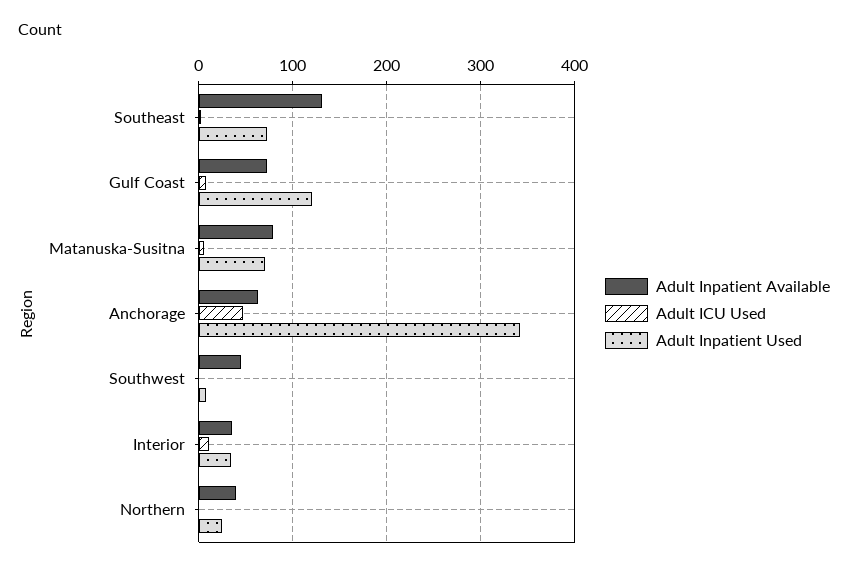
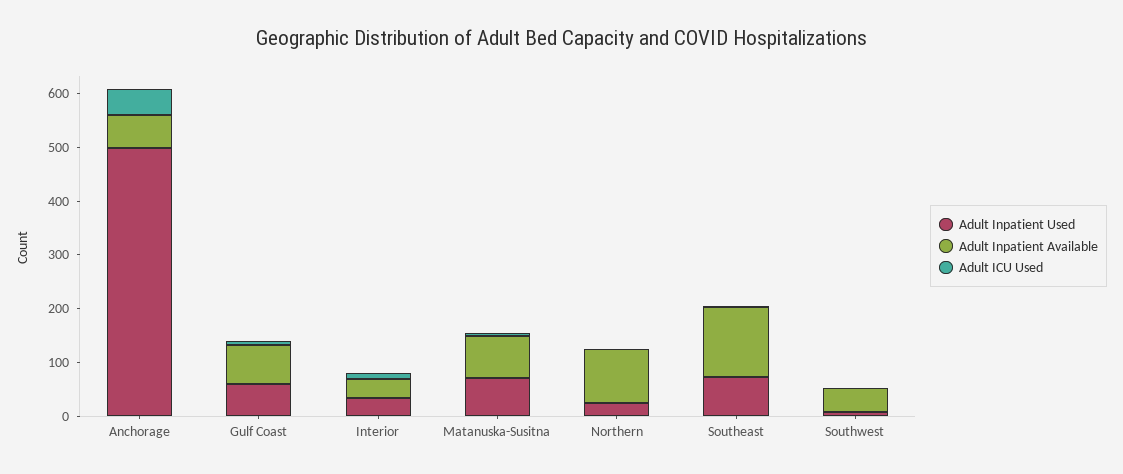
  {
    "Adult Inpatient Available": {
      "Southeast": 130,
      "Gulf Coast": 70,
      "Matanuska-Susitna": 80,
      "Anchorage": 60,
      "Southwest": 50,
      "Interior": 40,
-     "Northern": 40
+     "Northern": 100
    },
    "Adult ICU Used": {
      "Southeast": 0,
      "Gulf Coast": 10,
      "Matanuska-Susitna": 10,
      "Anchorage": 50,
      "Southwest": 0,
      "Interior": 10,
      "Northern": 0
    },
    "Adult Inpatient Used": {
      "Southeast": 70,
-     "Gulf Coast": 120,
+     "Gulf Coast": 60,
      "Matanuska-Susitna": 70,
-     "Anchorage": 340,
+     "Anchorage": 500,
      "Southwest": 10,
      "Interior": 30,
      "Northern": 30
    }
  }

